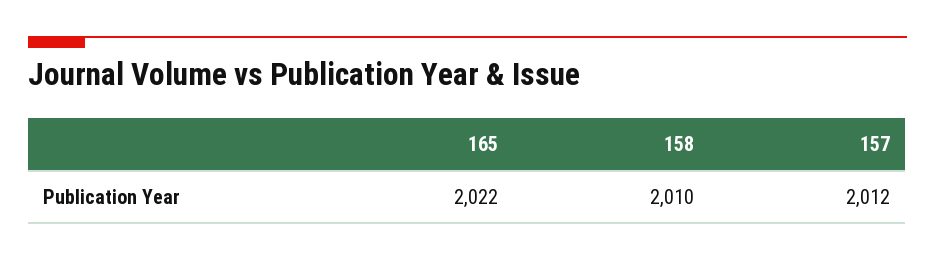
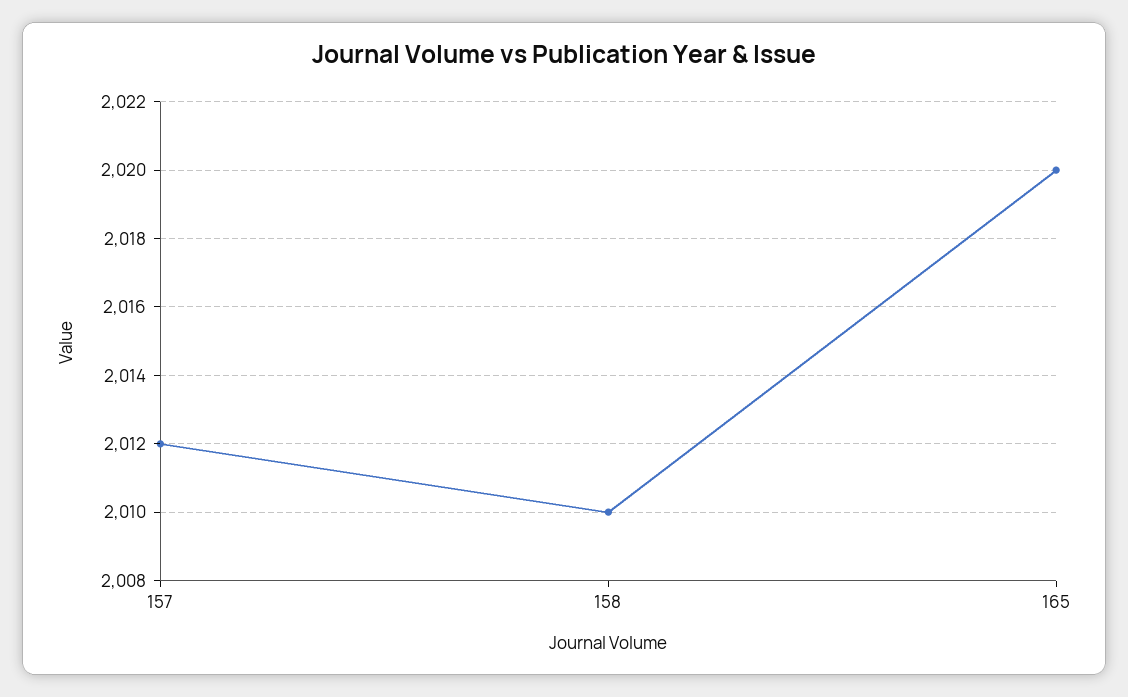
  {
-   "165": 2022,
+   "165": 2020,
    "158": 2010,
    "157": 2012
  }

